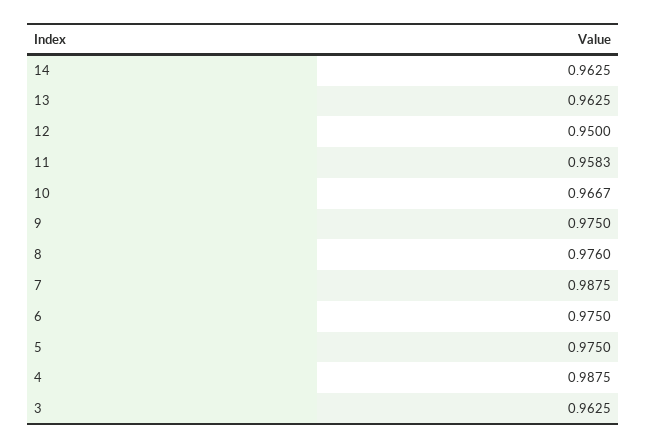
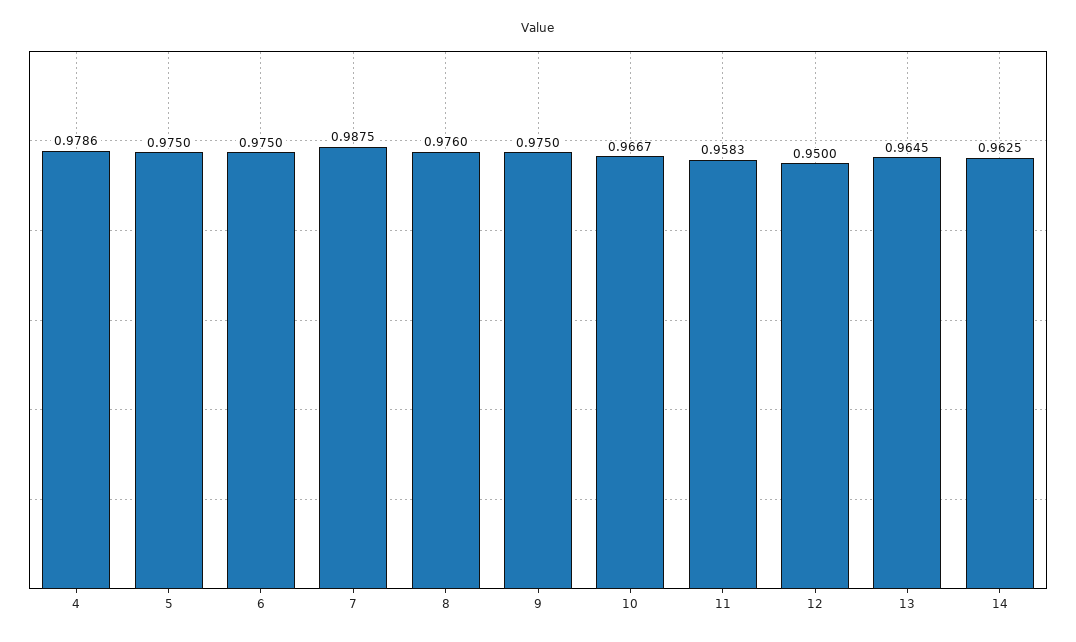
  {
    "14": 0.9625,
-   "13": 0.9625,
+   "13": 0.9645,
    "12": 0.95,
    "11": 0.9583,
    "10": 0.9667,
    "9": 0.975,
    "8": 0.976,
    "7": 0.9875,
    "6": 0.975,
    "5": 0.975,
-   "4": 0.9875,
+   "4": 0.9786
-   "3": 0.9625
  }

